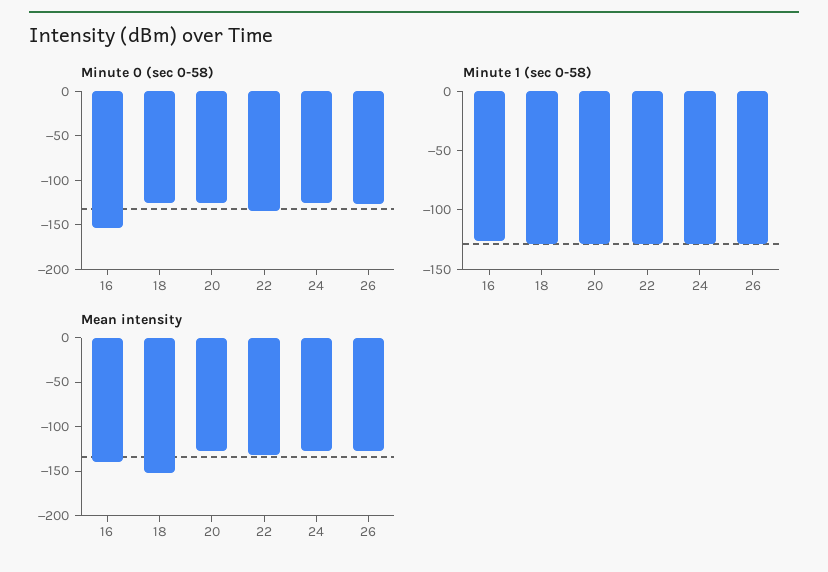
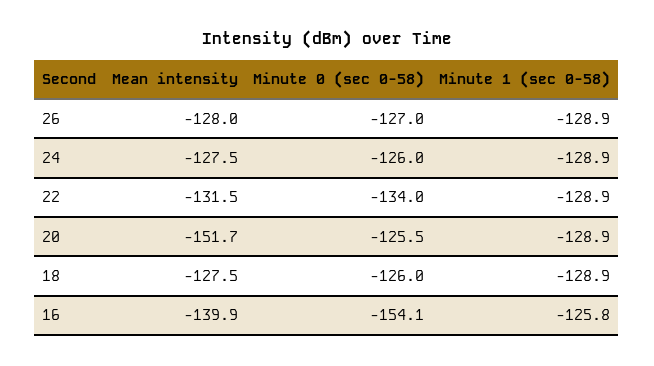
  {
    "Minute 0 (sec 0-58)": {
      "16": -154.1,
      "18": -126,
      "20": -125.5,
      "22": -134,
      "24": -126,
      "26": -127
    },
    "Minute 1 (sec 0-58)": {
      "16": -125.8,
      "18": -128.9,
      "20": -128.9,
      "22": -128.9,
      "24": -128.9,
      "26": -128.9
    },
    "Mean intensity": {
      "16": -139.9,
-     "18": -150,
+     "18": -127.5,
-     "20": -130,
+     "20": -151.7,
      "22": -131.5,
      "24": -127.5,
      "26": -128
    }
  }

